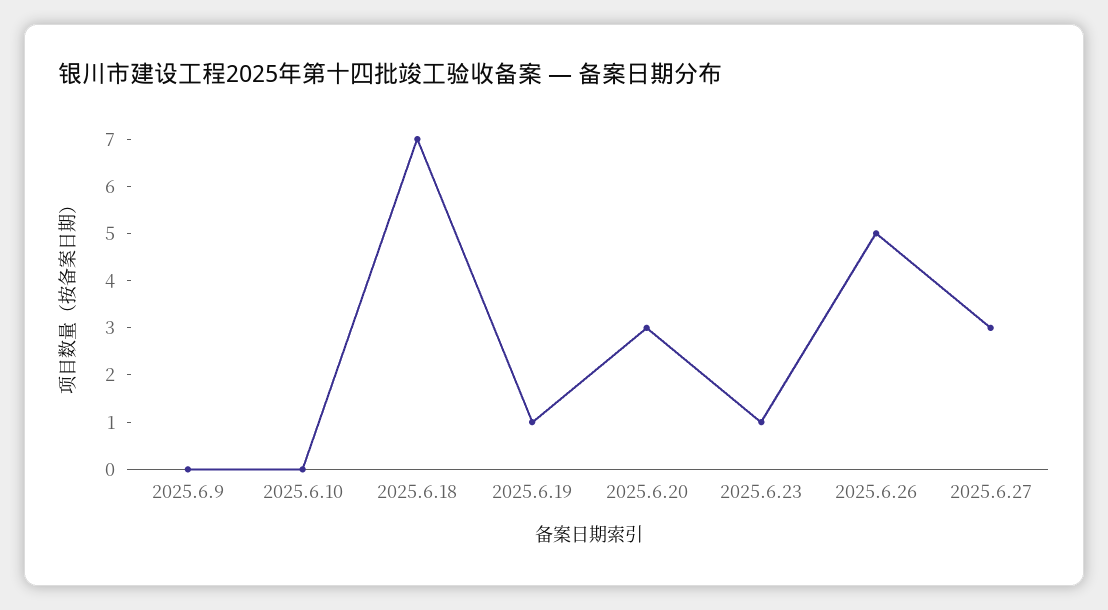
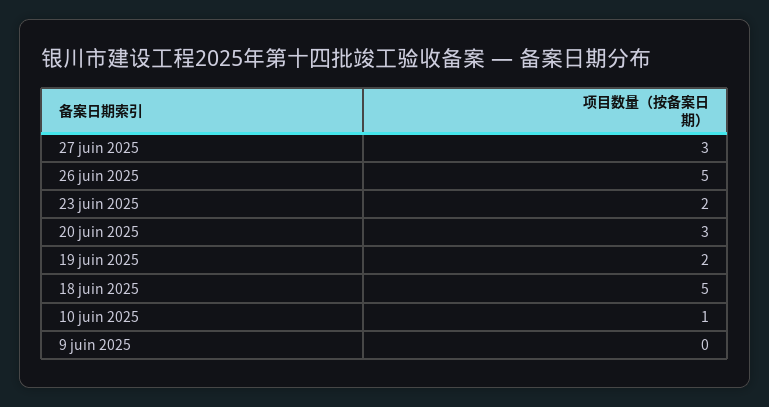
  {
    "2025.6.9": 0,
-   "2025.6.10": 0,
+   "2025.6.10": 1,
-   "2025.6.18": 7,
+   "2025.6.18": 5,
-   "2025.6.19": 1,
+   "2025.6.19": 2,
    "2025.6.20": 3,
-   "2025.6.23": 1,
+   "2025.6.23": 2,
    "2025.6.26": 5,
    "2025.6.27": 3
  }

